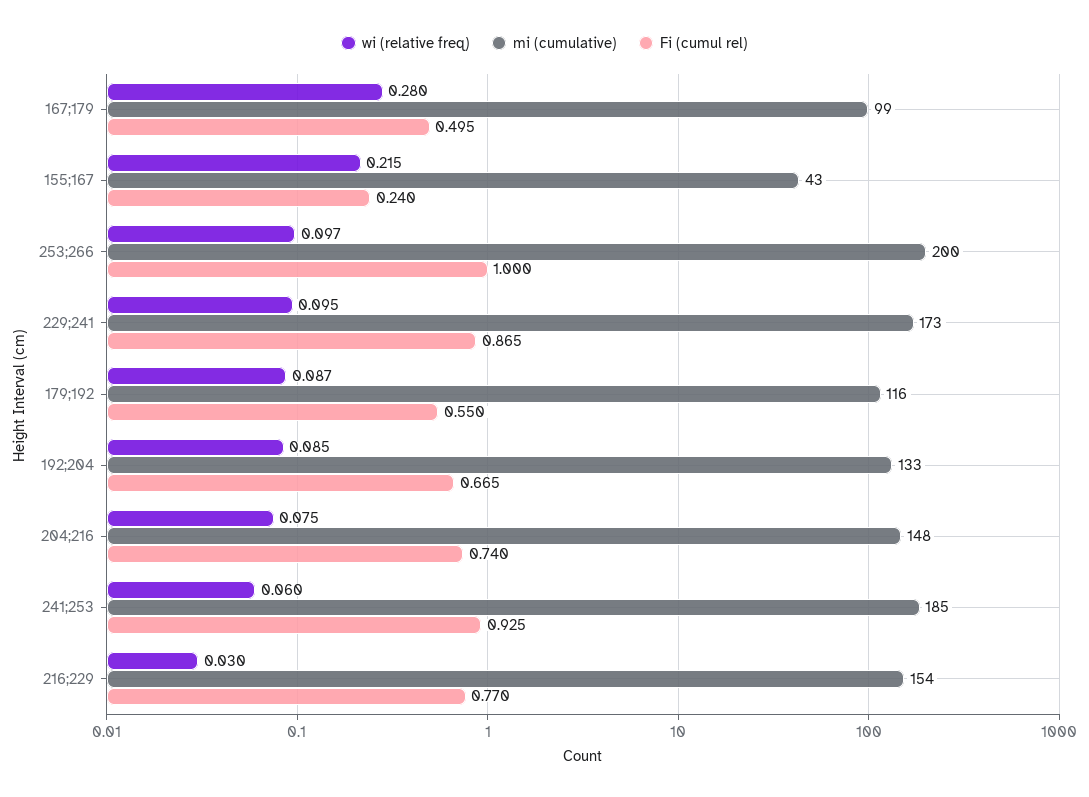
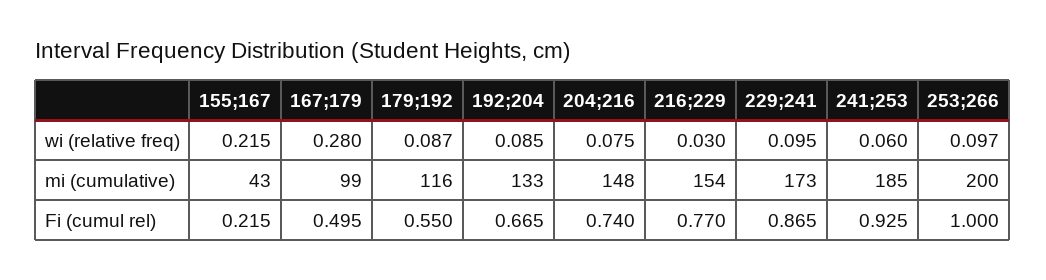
  {
    "wi (relative freq)": {
      "167;179": 0.28,
      "155;167": 0.215,
      "253;266": 0.097,
      "229;241": 0.095,
      "179;192": 0.087,
      "192;204": 0.085,
      "204;216": 0.075,
      "241;253": 0.06,
      "216;229": 0.03
    },
    "mi (cumulative)": {
      "167;179": 99,
      "155;167": 43,
      "253;266": 200,
      "229;241": 173,
      "179;192": 116,
      "192;204": 133,
      "204;216": 148,
      "241;253": 185,
      "216;229": 154
    },
    "Fi (cumul rel)": {
      "167;179": 0.495,
-     "155;167": 0.24,
+     "155;167": 0.215,
      "253;266": 1,
      "229;241": 0.865,
      "179;192": 0.55,
      "192;204": 0.665,
      "204;216": 0.74,
      "241;253": 0.925,
      "216;229": 0.77
    }
  }

